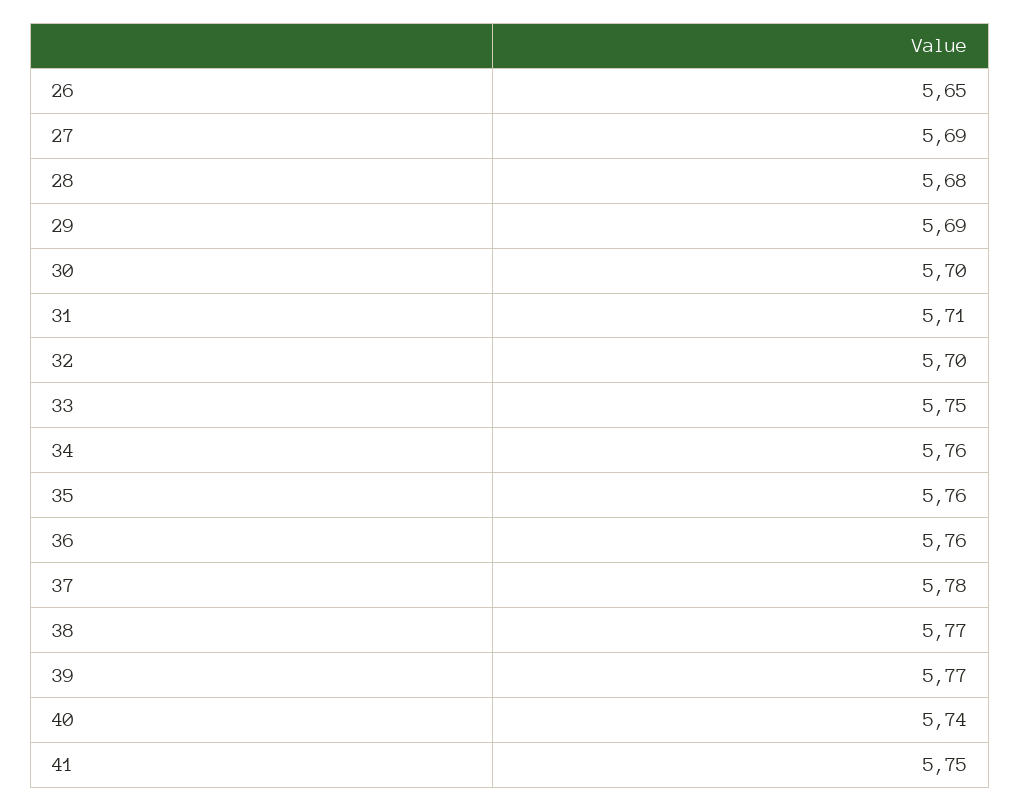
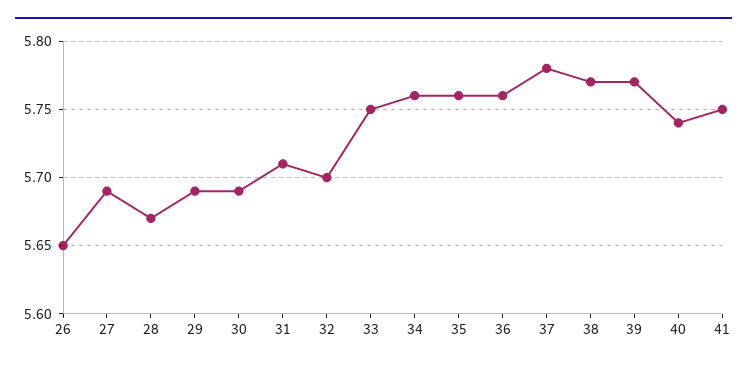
  {
    "26": 5.65,
    "27": 5.69,
-   "28": 5.68,
+   "28": 5.67,
    "29": 5.69,
-   "30": 5.7,
+   "30": 5.69,
    "31": 5.71,
    "32": 5.7,
    "33": 5.75,
    "34": 5.76,
    "35": 5.76,
    "36": 5.76,
    "37": 5.78,
    "38": 5.77,
    "39": 5.77,
    "40": 5.74,
    "41": 5.75
  }

